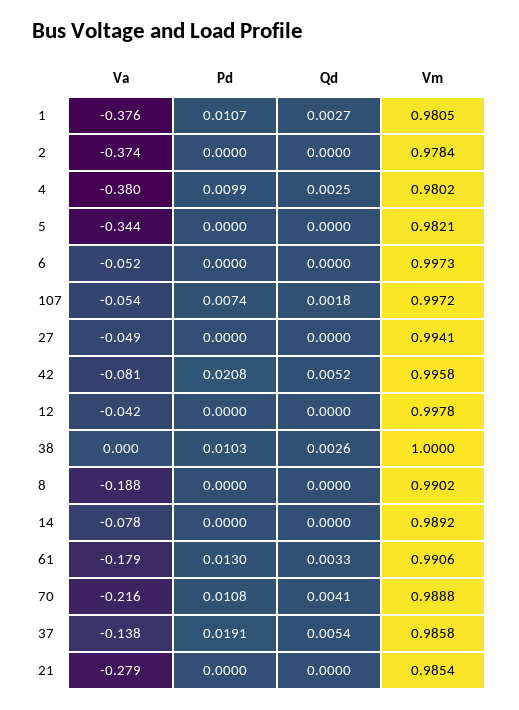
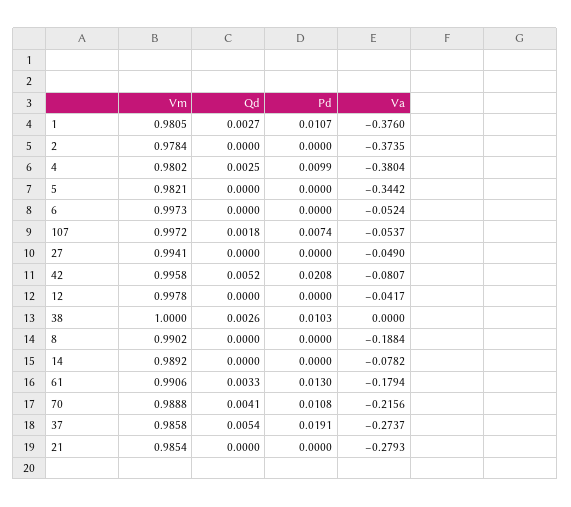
  {
    "Va": {
      "1": -0.376,
      "2": -0.3735,
      "4": -0.3804,
      "5": -0.3442,
      "6": -0.0524,
      "107": -0.0537,
      "27": -0.049,
      "42": -0.0807,
      "12": -0.0417,
      "38": 0,
      "8": -0.1884,
      "14": -0.0782,
      "61": -0.1794,
      "70": -0.2156,
-     "37": -0.138,
+     "37": -0.2737,
      "21": -0.2793
    },
    "Pd": {
      "1": 0.0107,
      "2": 0,
      "4": 0.0099,
      "5": 0,
      "6": 0,
      "107": 0.0074,
      "27": 0,
      "42": 0.0208,
      "12": 0,
      "38": 0.0103,
      "8": 0,
      "14": 0,
      "61": 0.013,
      "70": 0.0108,
      "37": 0.0191,
      "21": 0
    },
    "Qd": {
      "1": 0.0027,
      "2": 0,
      "4": 0.0025,
      "5": 0,
      "6": 0,
      "107": 0.0018,
      "27": 0,
      "42": 0.0052,
      "12": 0,
      "38": 0.0026,
      "8": 0,
      "14": 0,
      "61": 0.0033,
      "70": 0.0041,
      "37": 0.0054,
      "21": 0
    },
    "Vm": {
      "1": 0.9805,
      "2": 0.9784,
      "4": 0.9802,
      "5": 0.9821,
      "6": 0.9973,
      "107": 0.9972,
      "27": 0.9941,
      "42": 0.9958,
      "12": 0.9978,
      "38": 1,
      "8": 0.9902,
      "14": 0.9892,
      "61": 0.9906,
      "70": 0.9888,
      "37": 0.9858,
      "21": 0.9854
    }
  }

